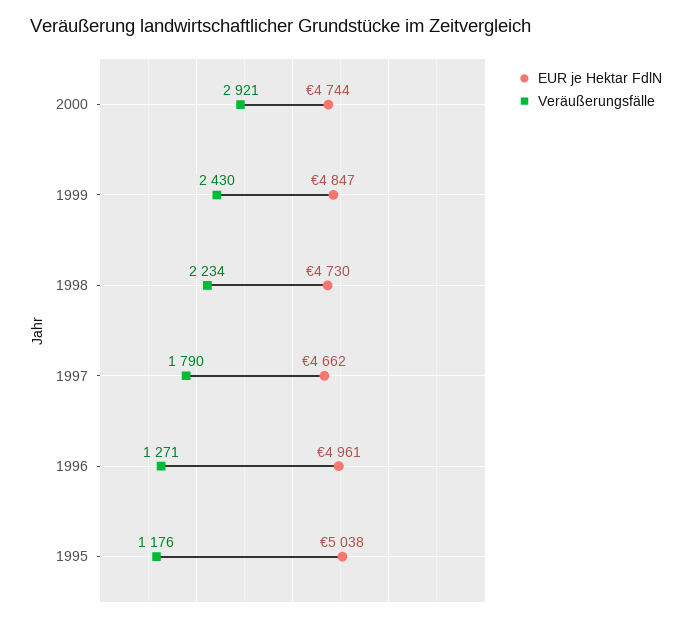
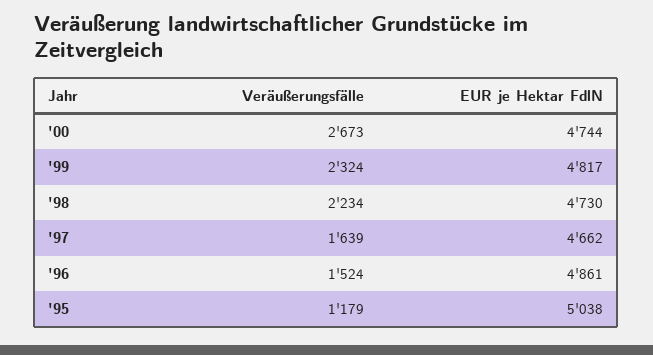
  {
    "EUR je Hektar FdlN": {
      "2000": 4744,
-     "1999": 4847,
+     "1999": 4817,
      "1998": 4730,
      "1997": 4662,
-     "1996": 4961,
+     "1996": 4861,
      "1995": 5038
    },
    "Veräußerungsfälle": {
-     "2000": 2921,
+     "2000": 2673,
-     "1999": 2430,
+     "1999": 2324,
      "1998": 2234,
-     "1997": 1790,
+     "1997": 1639,
-     "1996": 1271,
+     "1996": 1524,
-     "1995": 1176
+     "1995": 1179
    }
  }

